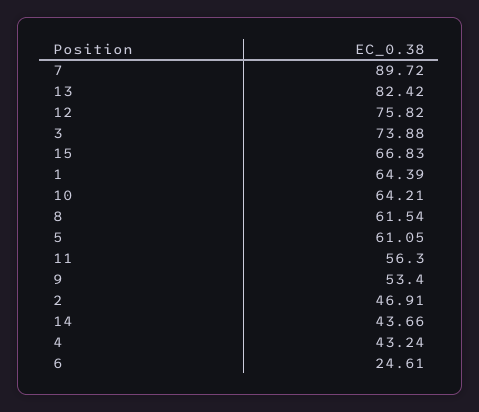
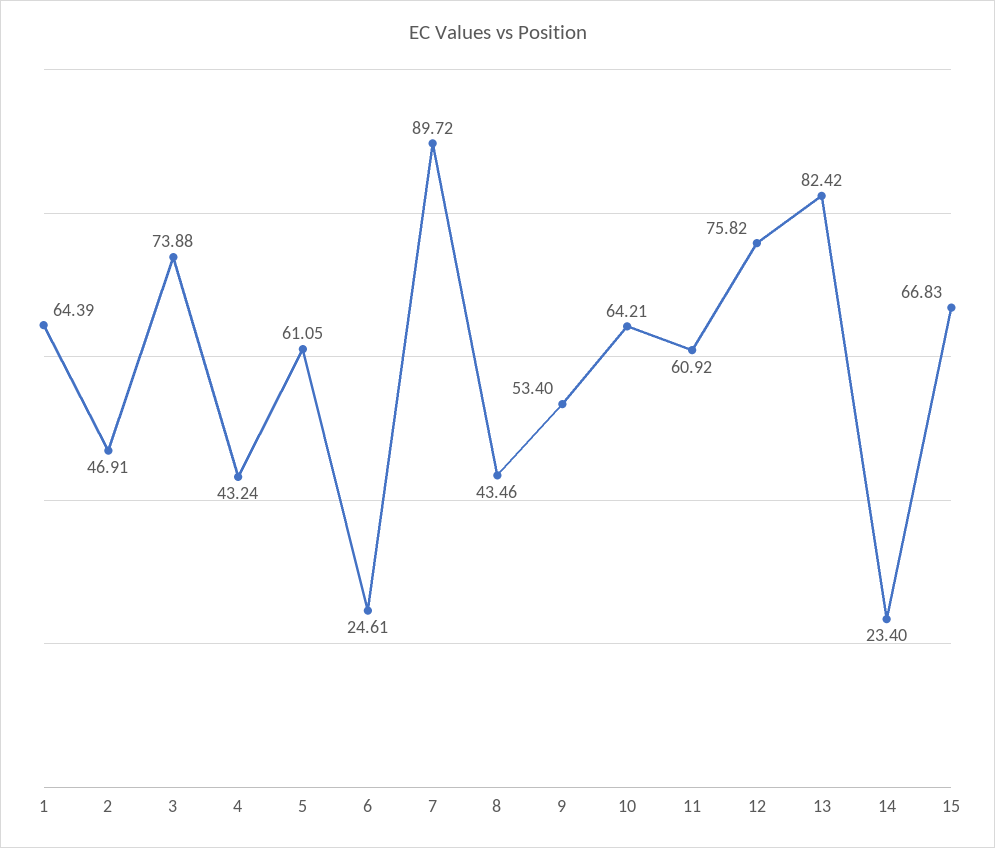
  {
    "7": 89.72,
    "13": 82.42,
    "12": 75.82,
    "3": 73.88,
    "15": 66.83,
    "1": 64.39,
    "10": 64.21,
-   "8": 61.54,
+   "8": 43.46,
    "5": 61.05,
-   "11": 56.3,
+   "11": 60.92,
    "9": 53.4,
    "2": 46.91,
-   "14": 43.66,
+   "14": 23.4,
    "4": 43.24,
    "6": 24.61
  }

